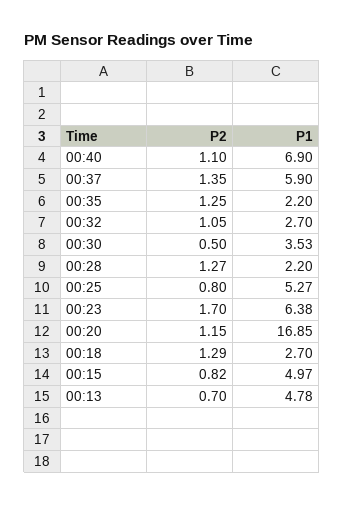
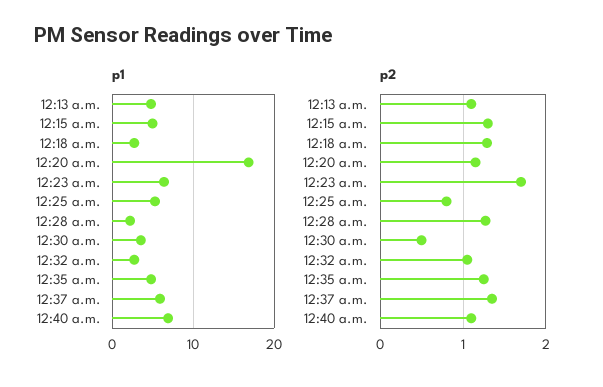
  {
    "P2": {
      "00:40": 1.1,
      "00:37": 1.35,
      "00:35": 1.25,
      "00:32": 1.05,
      "00:30": 0.5,
      "00:28": 1.27,
      "00:25": 0.8,
      "00:23": 1.7,
      "00:20": 1.15,
      "00:18": 1.29,
-     "00:15": 0.82,
+     "00:15": 1.3,
-     "00:13": 0.7
+     "00:13": 1.1
    },
    "P1": {
      "00:40": 6.9,
      "00:37": 5.9,
-     "00:35": 2.2,
+     "00:35": 5,
      "00:32": 2.7,
      "00:30": 3.53,
      "00:28": 2.2,
      "00:25": 5.27,
      "00:23": 6.38,
      "00:20": 16.85,
      "00:18": 2.7,
      "00:15": 4.97,
      "00:13": 4.78
    }
  }

